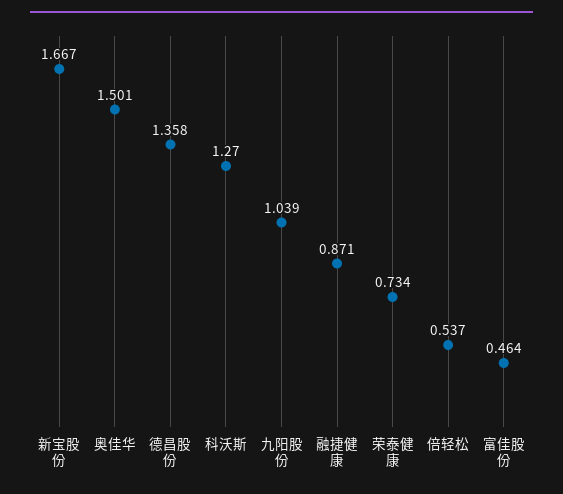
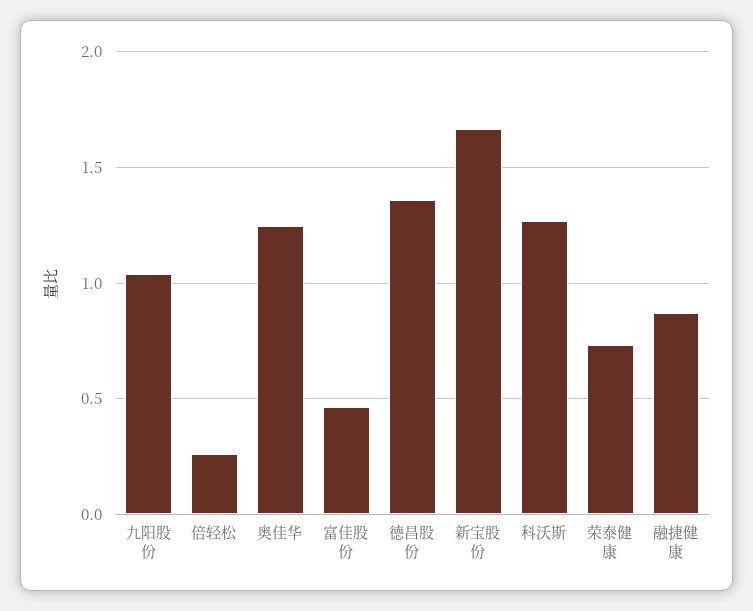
  {
    "新宝股份": 1.667,
-   "奥佳华": 1.501,
+   "奥佳华": 1.25,
    "德昌股份": 1.358,
    "科沃斯": 1.27,
    "九阳股份": 1.039,
    "融捷健康": 0.871,
    "荣泰健康": 0.734,
-   "倍轻松": 0.537,
+   "倍轻松": 0.25,
    "富佳股份": 0.464
  }

